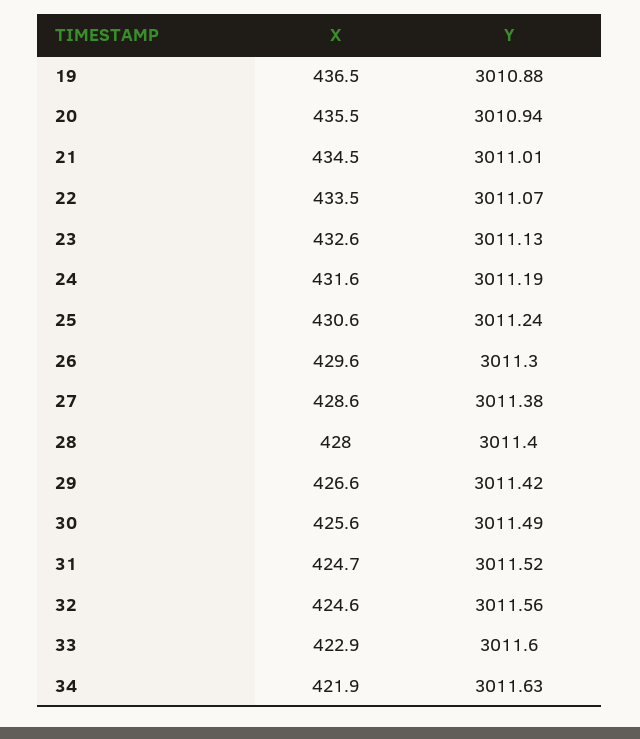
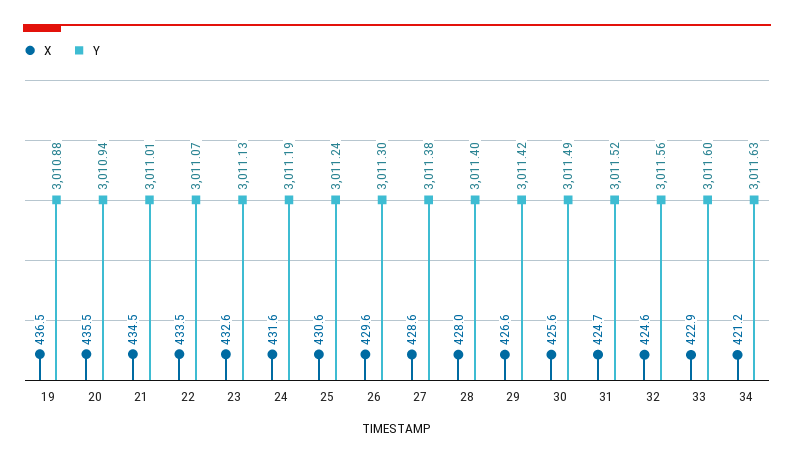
  {
    "X": {
      "19": 436.5,
      "20": 435.5,
      "21": 434.5,
      "22": 433.5,
      "23": 432.6,
      "24": 431.6,
      "25": 430.6,
      "26": 429.6,
      "27": 428.6,
      "28": 428,
      "29": 426.6,
      "30": 425.6,
      "31": 424.7,
      "32": 424.6,
      "33": 422.9,
-     "34": 421.9
+     "34": 421.2
    },
    "Y": {
      "19": 3010.88,
      "20": 3010.94,
      "21": 3011.01,
      "22": 3011.07,
      "23": 3011.13,
      "24": 3011.19,
      "25": 3011.24,
      "26": 3011.3,
      "27": 3011.38,
      "28": 3011.4,
      "29": 3011.42,
      "30": 3011.49,
      "31": 3011.52,
      "32": 3011.56,
      "33": 3011.6,
      "34": 3011.63
    }
  }

